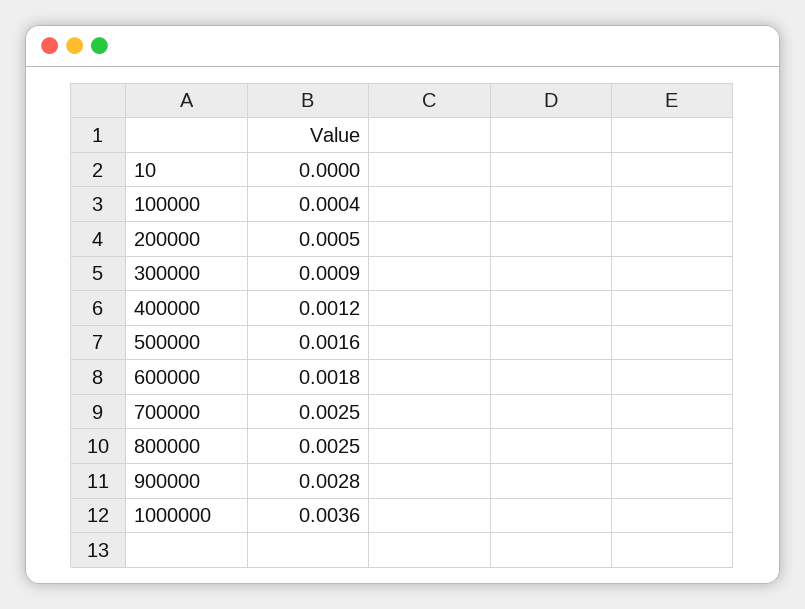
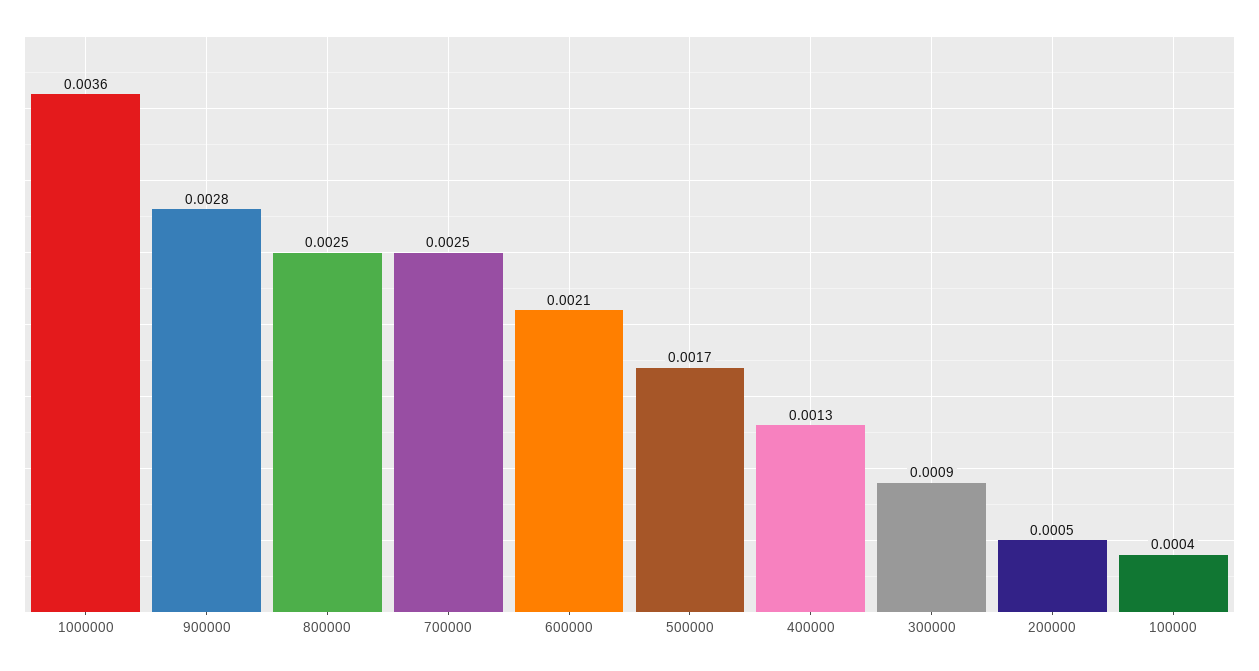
  {
-   "10": 0,
    "100000": 0.0004,
    "200000": 0.0005,
    "300000": 0.0009,
-   "400000": 0.0012,
+   "400000": 0.0013,
-   "500000": 0.0016,
+   "500000": 0.0017,
-   "600000": 0.0018,
+   "600000": 0.0021,
    "700000": 0.0025,
    "800000": 0.0025,
    "900000": 0.0028,
    "1000000": 0.0036
  }

